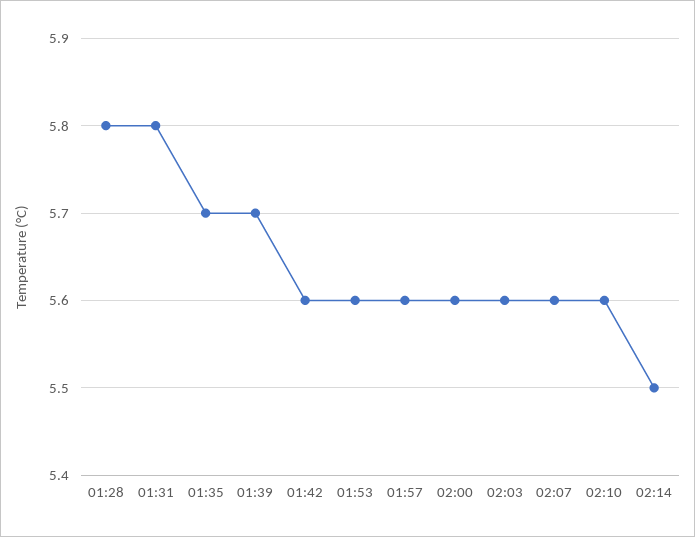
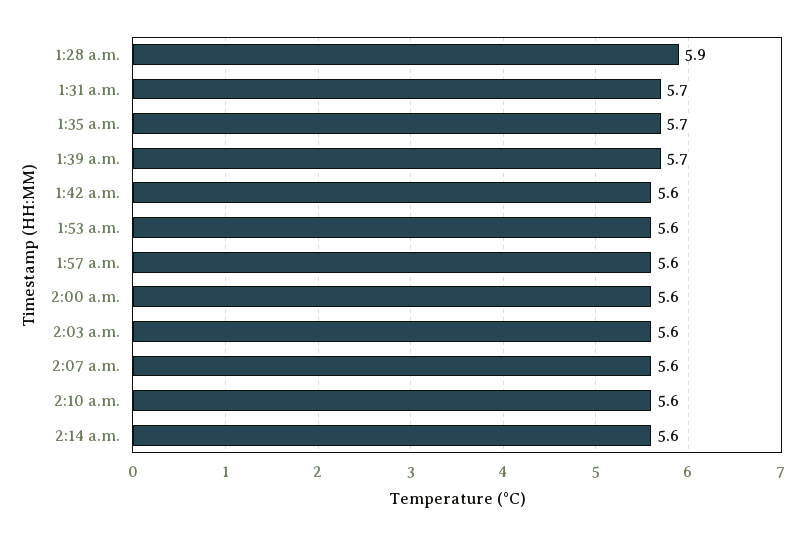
  {
-   "01:28": 5.8,
+   "01:28": 5.9,
-   "01:31": 5.8,
+   "01:31": 5.7,
    "01:35": 5.7,
    "01:39": 5.7,
    "01:42": 5.6,
    "01:53": 5.6,
    "01:57": 5.6,
    "02:00": 5.6,
    "02:03": 5.6,
    "02:07": 5.6,
    "02:10": 5.6,
-   "02:14": 5.5
+   "02:14": 5.6
  }

